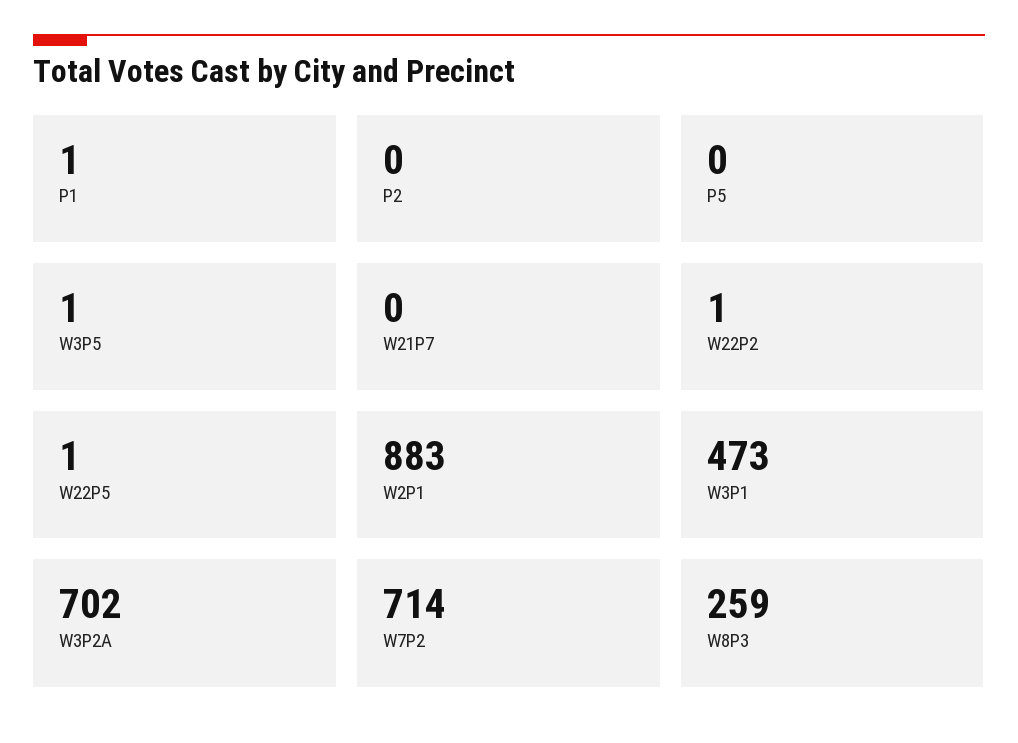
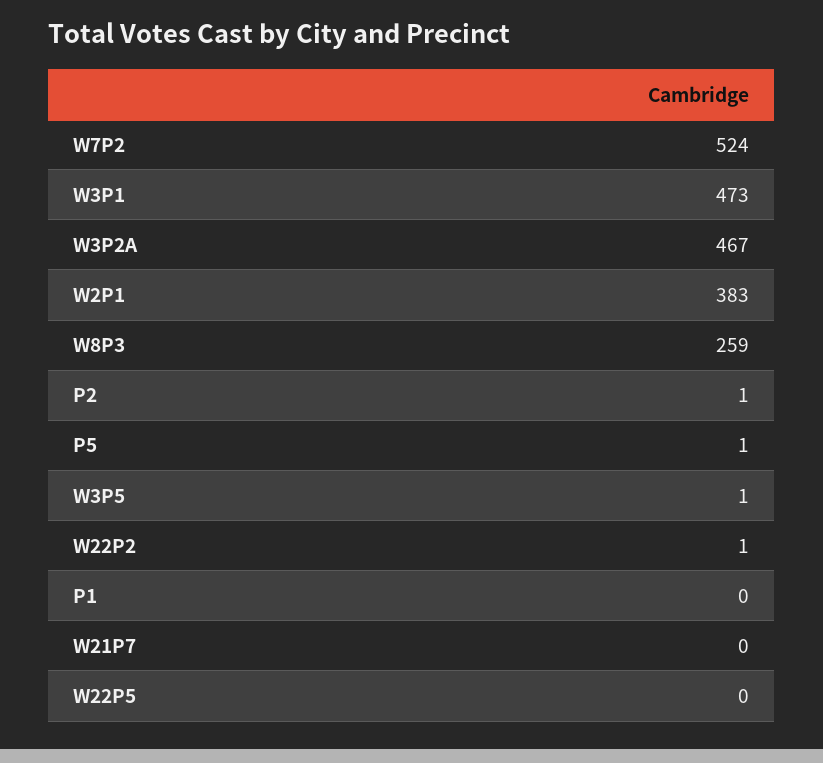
  {
-   "P1": 1,
+   "P1": 0,
-   "P2": 0,
+   "P2": 1,
-   "P5": 0,
+   "P5": 1,
    "W3P5": 1,
    "W21P7": 0,
    "W22P2": 1,
-   "W22P5": 1,
+   "W22P5": 0,
-   "W2P1": 883,
+   "W2P1": 383,
    "W3P1": 473,
-   "W3P2A": 702,
+   "W3P2A": 467,
-   "W7P2": 714,
+   "W7P2": 524,
    "W8P3": 259
  }

